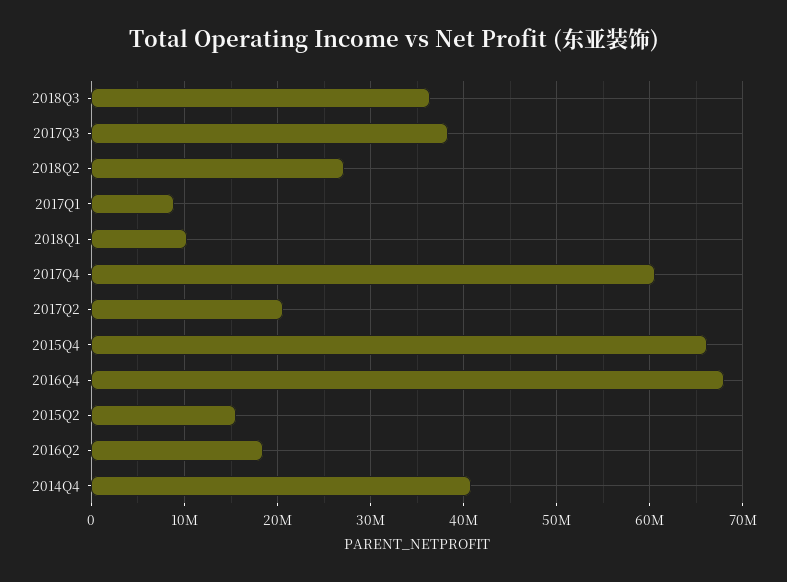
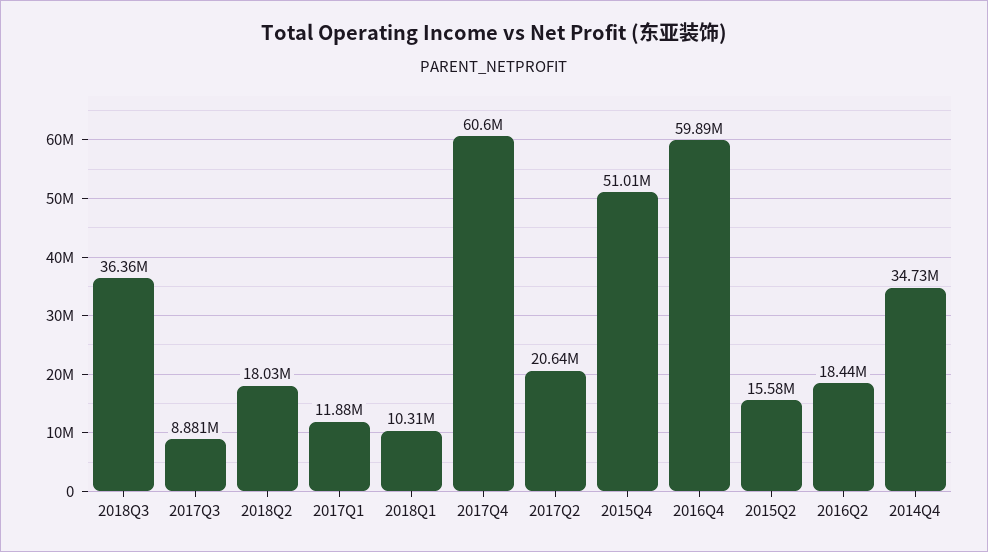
  {
    "2018Q3": 36360000,
-   "2017Q3": 38000000,
+   "2017Q3": 8881000,
-   "2018Q2": 27000000,
+   "2018Q2": 18030000,
-   "2017Q1": 9000000,
+   "2017Q1": 11880000,
    "2018Q1": 10310000,
    "2017Q4": 60600000,
    "2017Q2": 20640000,
-   "2015Q4": 66000000,
+   "2015Q4": 51010000,
-   "2016Q4": 68000000,
+   "2016Q4": 59890000,
    "2015Q2": 15580000,
    "2016Q2": 18440000,
-   "2014Q4": 41000000
+   "2014Q4": 34730000
  }

